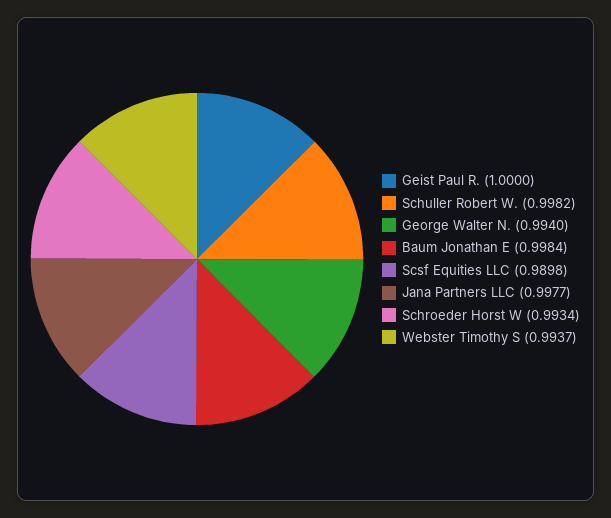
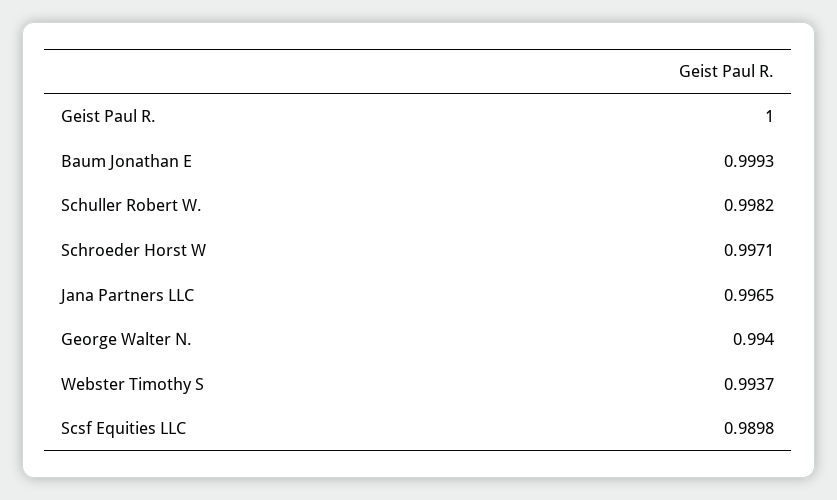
  {
    "Geist Paul R.": 1,
    "Schuller Robert W.": 0.9982,
    "George Walter N.": 0.994,
-   "Baum Jonathan E": 0.9984,
+   "Baum Jonathan E": 0.9993,
    "Scsf Equities LLC": 0.9898,
-   "Jana Partners LLC": 0.9977,
+   "Jana Partners LLC": 0.9965,
-   "Schroeder Horst W": 0.9934,
+   "Schroeder Horst W": 0.9971,
    "Webster Timothy S": 0.9937
  }

